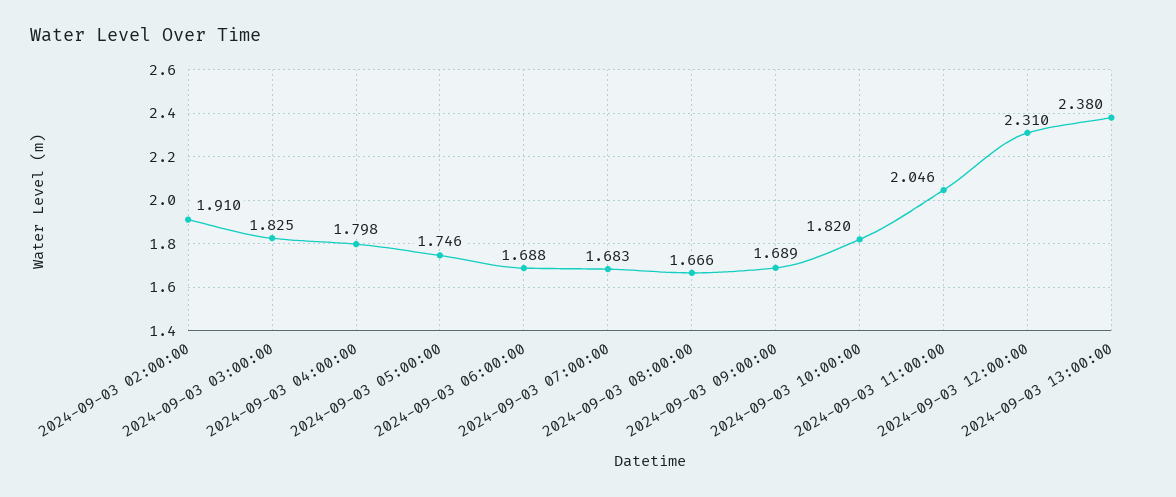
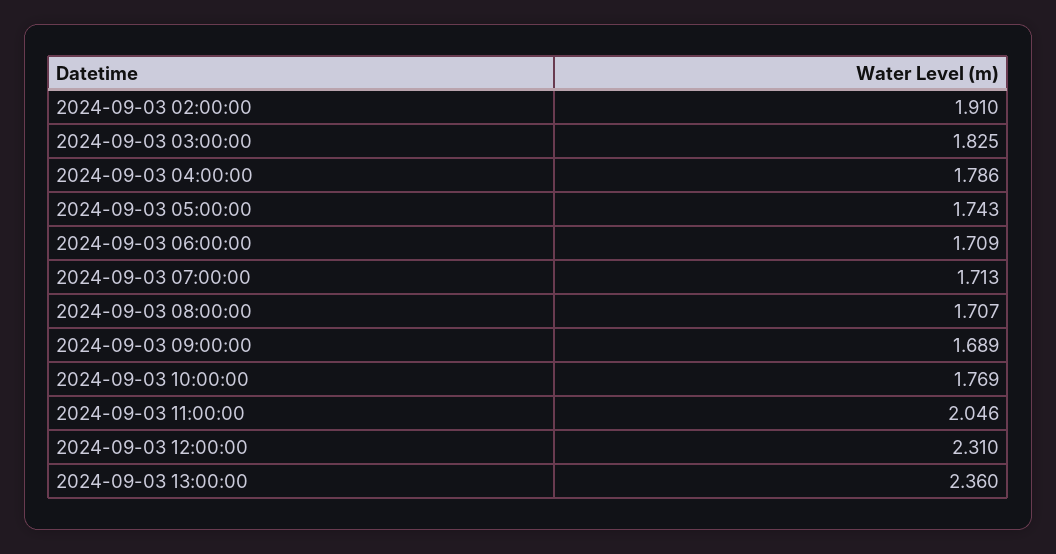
  {
    "2024-09-03 02:00:00": 1.91,
    "2024-09-03 03:00:00": 1.825,
-   "2024-09-03 04:00:00": 1.798,
+   "2024-09-03 04:00:00": 1.786,
-   "2024-09-03 05:00:00": 1.746,
+   "2024-09-03 05:00:00": 1.743,
-   "2024-09-03 06:00:00": 1.688,
+   "2024-09-03 06:00:00": 1.709,
-   "2024-09-03 07:00:00": 1.683,
+   "2024-09-03 07:00:00": 1.713,
-   "2024-09-03 08:00:00": 1.666,
+   "2024-09-03 08:00:00": 1.707,
    "2024-09-03 09:00:00": 1.689,
-   "2024-09-03 10:00:00": 1.82,
+   "2024-09-03 10:00:00": 1.769,
    "2024-09-03 11:00:00": 2.046,
    "2024-09-03 12:00:00": 2.31,
-   "2024-09-03 13:00:00": 2.38
+   "2024-09-03 13:00:00": 2.36
  }

